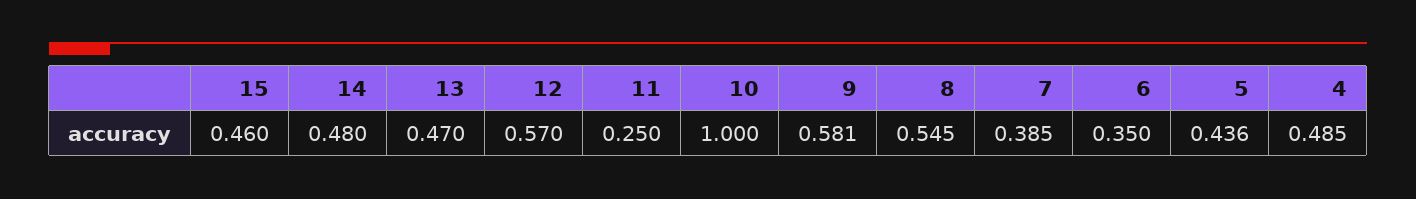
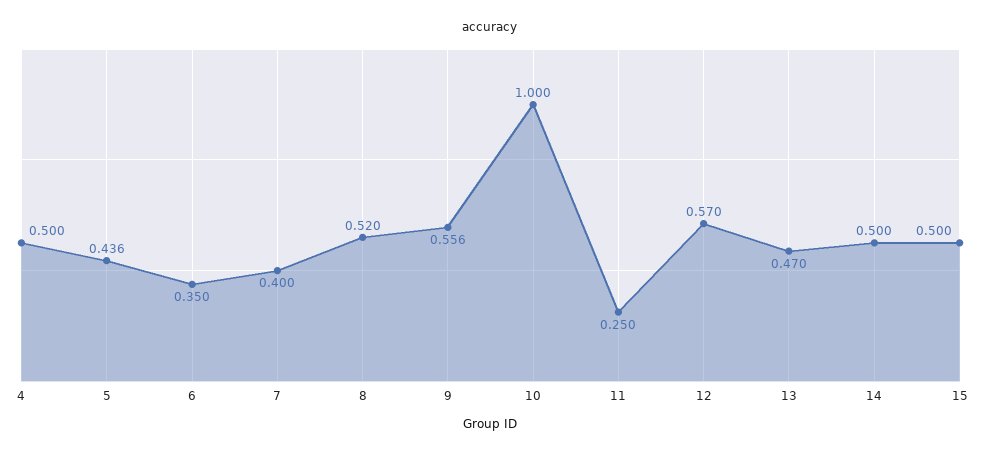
  {
-   "15": 0.46,
+   "15": 0.5,
-   "14": 0.48,
+   "14": 0.5,
    "13": 0.47,
    "12": 0.57,
    "11": 0.25,
    "10": 1,
-   "9": 0.581,
+   "9": 0.556,
-   "8": 0.545,
+   "8": 0.52,
-   "7": 0.385,
+   "7": 0.4,
    "6": 0.35,
    "5": 0.436,
-   "4": 0.485
+   "4": 0.5
  }

